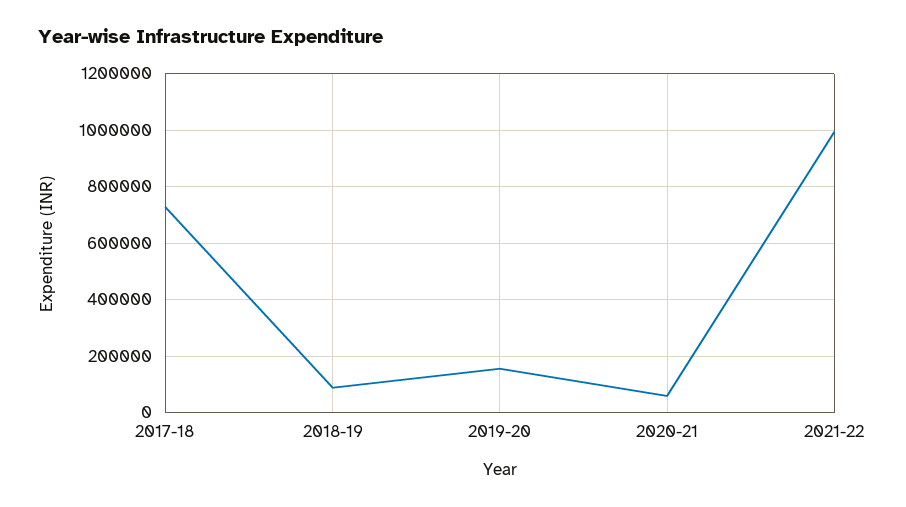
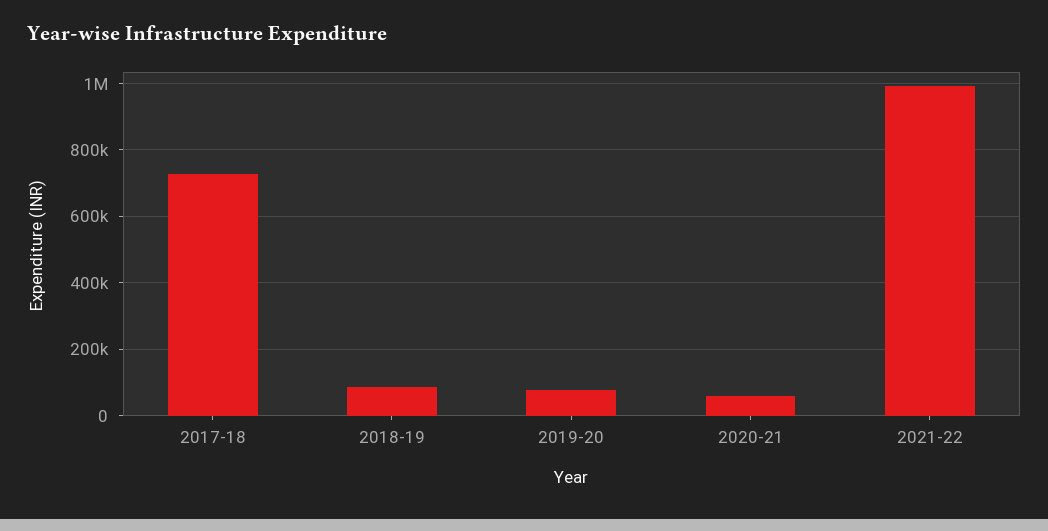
  {
    "2017-18": 720000,
    "2018-19": 80000,
-   "2019-20": 150000,
+   "2019-20": 80000,
    "2020-21": 60000,
    "2021-22": 1000000
  }

